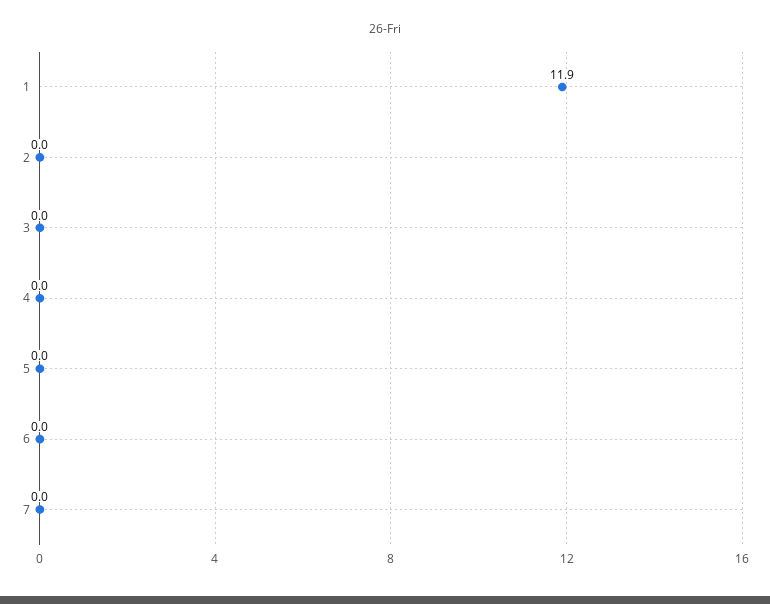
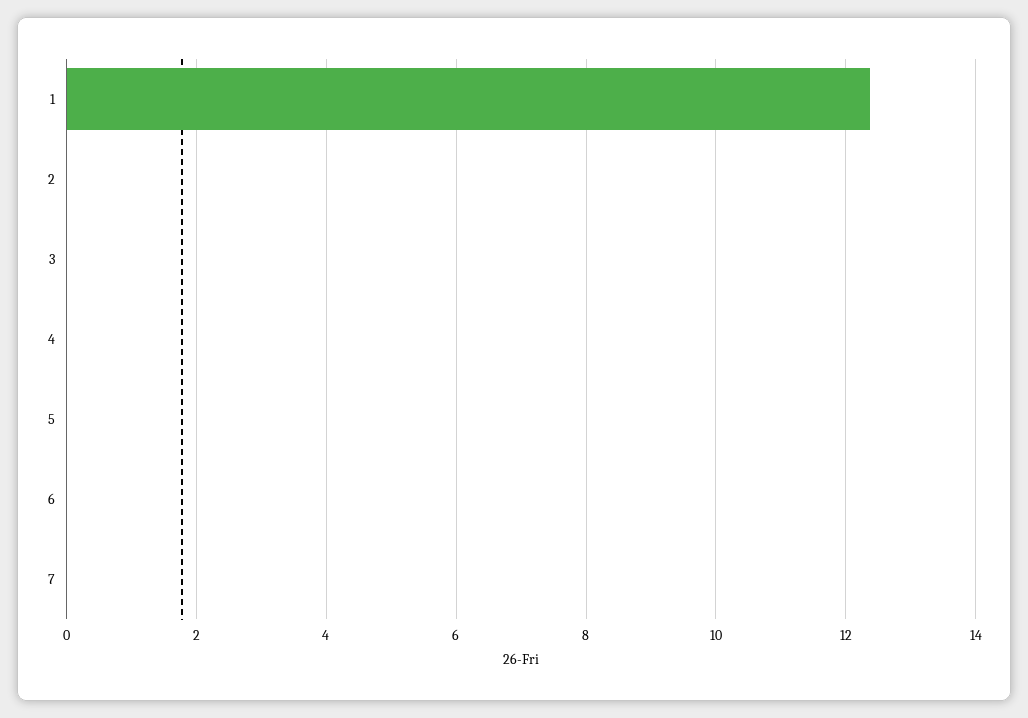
  {
-   "1": 11.9,
+   "1": 12.4,
    "2": 0,
    "3": 0,
    "4": 0,
    "5": 0,
    "6": 0,
    "7": 0
  }

